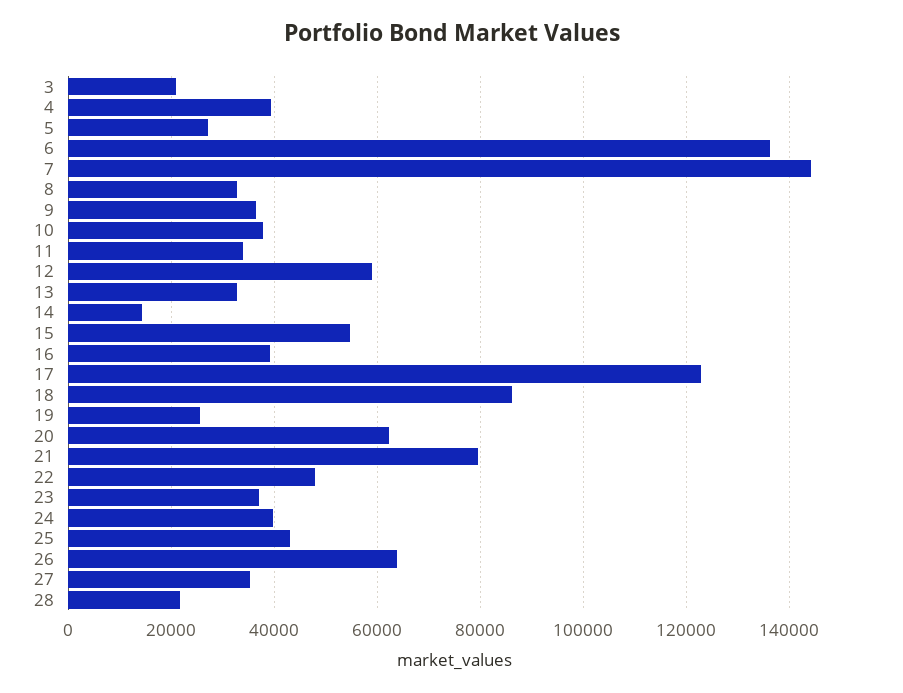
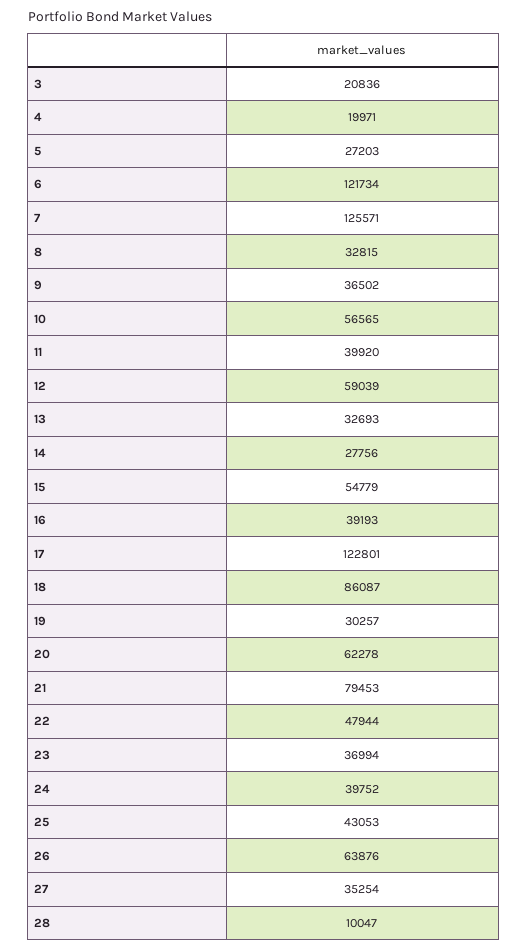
  {
    "3": 20836,
-   "4": 40000,
+   "4": 19971,
    "5": 27203,
-   "6": 136000,
+   "6": 121734,
-   "7": 144000,
+   "7": 125571,
    "8": 32815,
    "9": 36502,
-   "10": 38000,
+   "10": 56565,
-   "11": 34000,
+   "11": 39920,
    "12": 59039,
    "13": 32693,
-   "14": 14000,
+   "14": 27756,
    "15": 54779,
    "16": 39193,
    "17": 122801,
    "18": 86087,
-   "19": 26000,
+   "19": 30257,
    "20": 62278,
    "21": 79453,
    "22": 47944,
    "23": 36994,
    "24": 39752,
    "25": 43053,
    "26": 63876,
    "27": 35254,
-   "28": 22000
+   "28": 10047
  }

